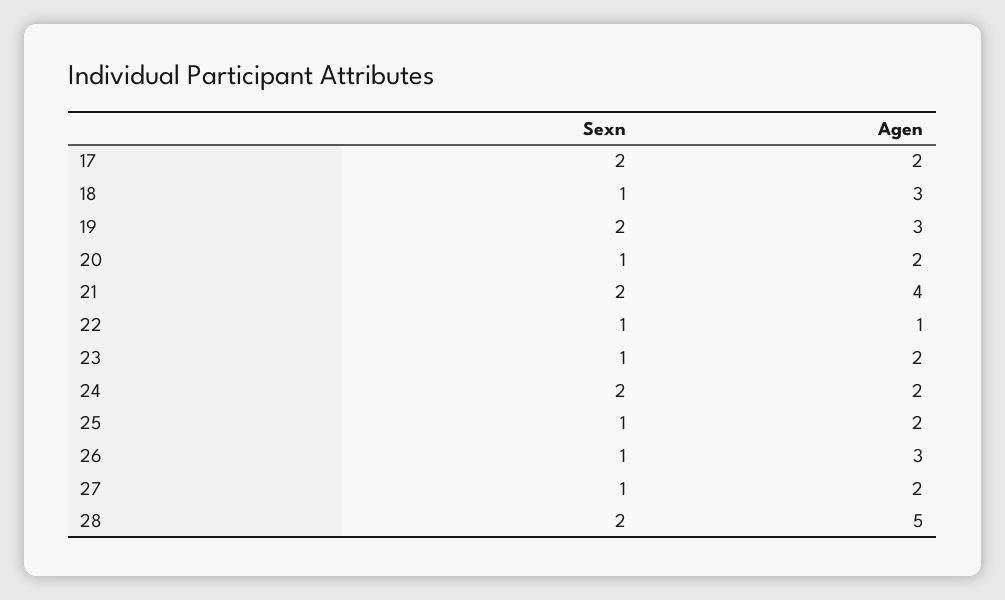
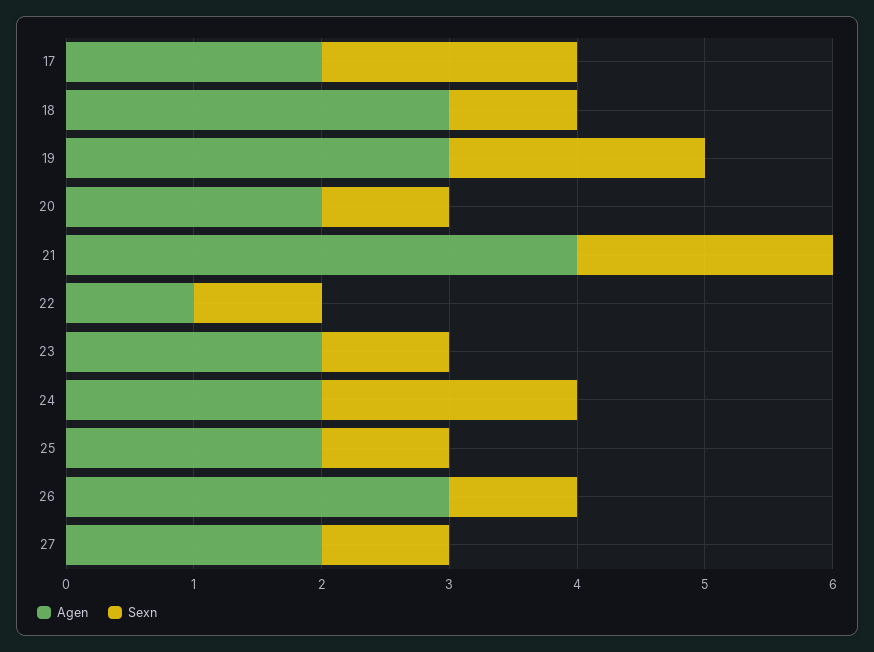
  {
    "Sexn": {
      "17": 2,
      "18": 1,
      "19": 2,
      "20": 1,
      "21": 2,
      "22": 1,
      "23": 1,
      "24": 2,
      "25": 1,
      "26": 1,
-     "27": 1,
+     "27": 1
-     "28": 2
    },
    "Agen": {
      "17": 2,
      "18": 3,
      "19": 3,
      "20": 2,
      "21": 4,
      "22": 1,
      "23": 2,
      "24": 2,
      "25": 2,
      "26": 3,
-     "27": 2,
+     "27": 2
-     "28": 5
    }
  }

